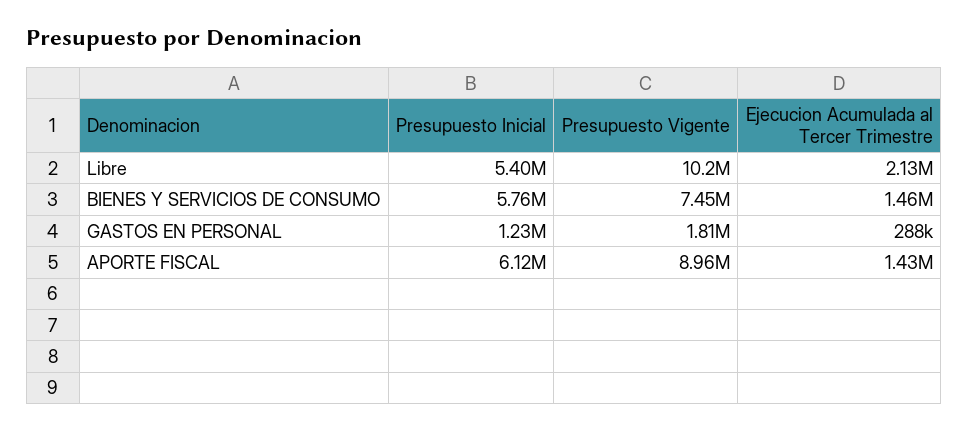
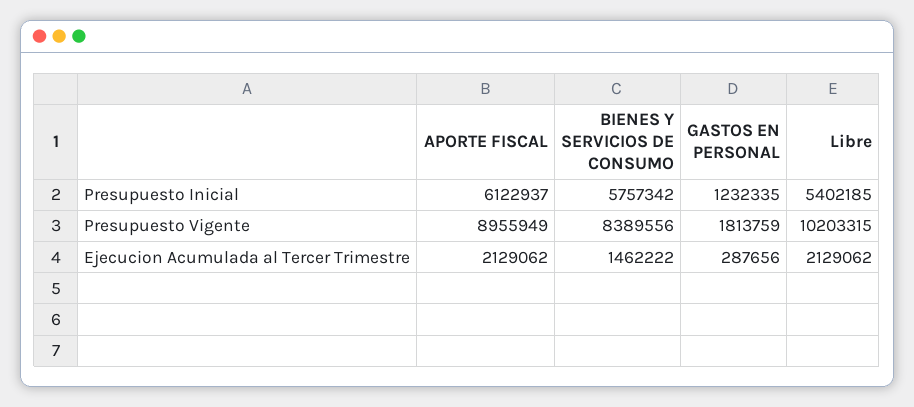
  {
    "Presupuesto Inicial": {
      "Libre": 5402185,
      "BIENES Y SERVICIOS DE CONSUMO": 5757342,
      "GASTOS EN PERSONAL": 1232335,
      "APORTE FISCAL": 6122937
    },
    "Presupuesto Vigente": {
      "Libre": 10203315,
-     "BIENES Y SERVICIOS DE CONSUMO": 7450000,
+     "BIENES Y SERVICIOS DE CONSUMO": 8389556,
      "GASTOS EN PERSONAL": 1813759,
      "APORTE FISCAL": 8955949
    },
    "Ejecucion Acumulada al Tercer Trimestre": {
      "Libre": 2129062,
      "BIENES Y SERVICIOS DE CONSUMO": 1462222,
      "GASTOS EN PERSONAL": 287656,
-     "APORTE FISCAL": 1430000
+     "APORTE FISCAL": 2129062
    }
  }

